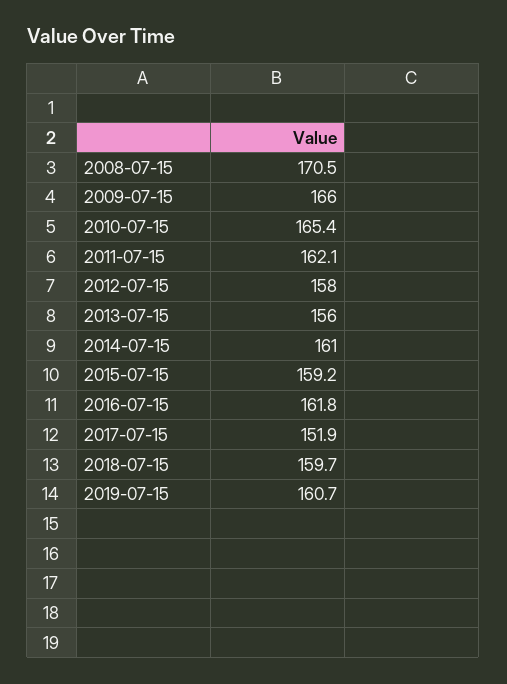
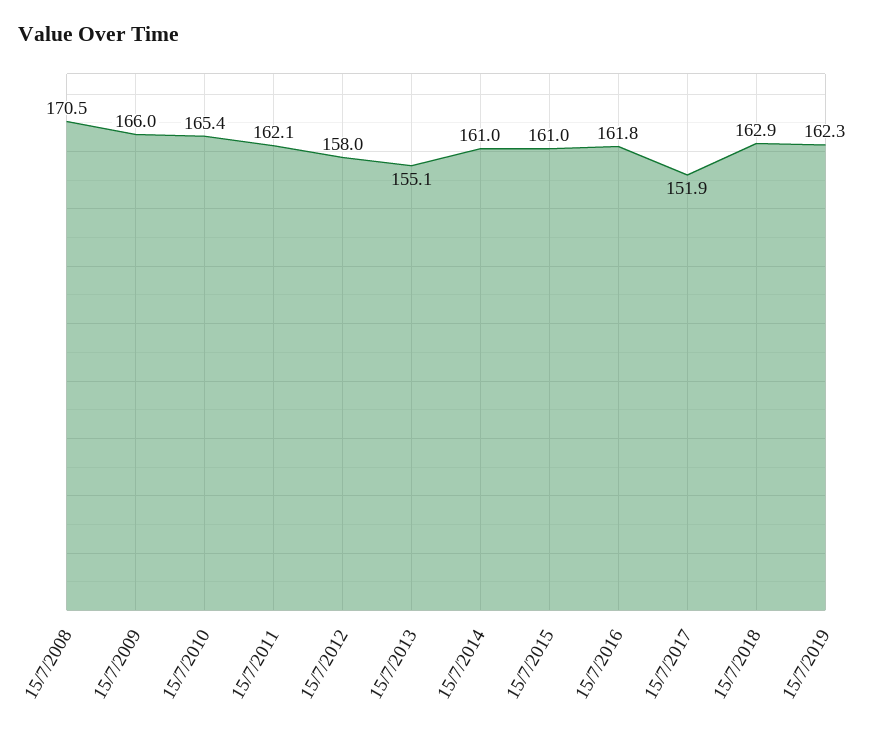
  {
    "2008-07-15": 170.5,
    "2009-07-15": 166,
    "2010-07-15": 165.4,
    "2011-07-15": 162.1,
    "2012-07-15": 158,
-   "2013-07-15": 156,
+   "2013-07-15": 155.1,
    "2014-07-15": 161,
-   "2015-07-15": 159.2,
+   "2015-07-15": 161,
    "2016-07-15": 161.8,
    "2017-07-15": 151.9,
-   "2018-07-15": 159.7,
+   "2018-07-15": 162.9,
-   "2019-07-15": 160.7
+   "2019-07-15": 162.3
  }

